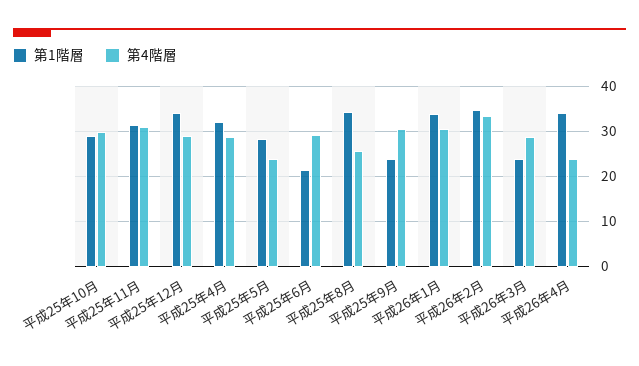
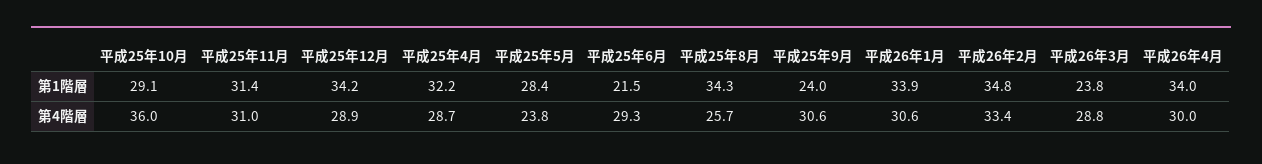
  {
    "第1階層": {
      "平成25年10月": 29.1,
      "平成25年11月": 31.4,
      "平成25年12月": 34.2,
      "平成25年4月": 32.2,
      "平成25年5月": 28.4,
      "平成25年6月": 21.5,
      "平成25年8月": 34.3,
      "平成25年9月": 24,
      "平成26年1月": 33.9,
      "平成26年2月": 34.8,
      "平成26年3月": 23.8,
      "平成26年4月": 34
    },
    "第4階層": {
-     "平成25年10月": 30,
+     "平成25年10月": 36,
      "平成25年11月": 31,
      "平成25年12月": 28.9,
      "平成25年4月": 28.7,
      "平成25年5月": 23.8,
      "平成25年6月": 29.3,
      "平成25年8月": 25.7,
      "平成25年9月": 30.6,
      "平成26年1月": 30.6,
      "平成26年2月": 33.4,
      "平成26年3月": 28.8,
-     "平成26年4月": 24
+     "平成26年4月": 30
    }
  }

